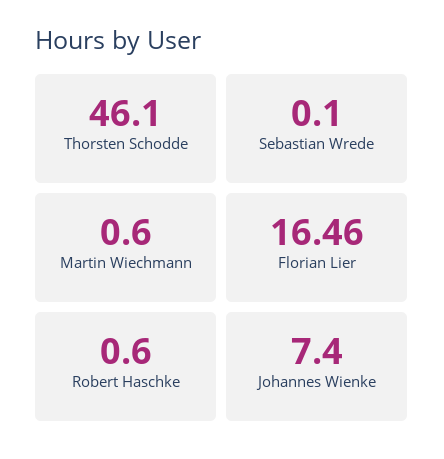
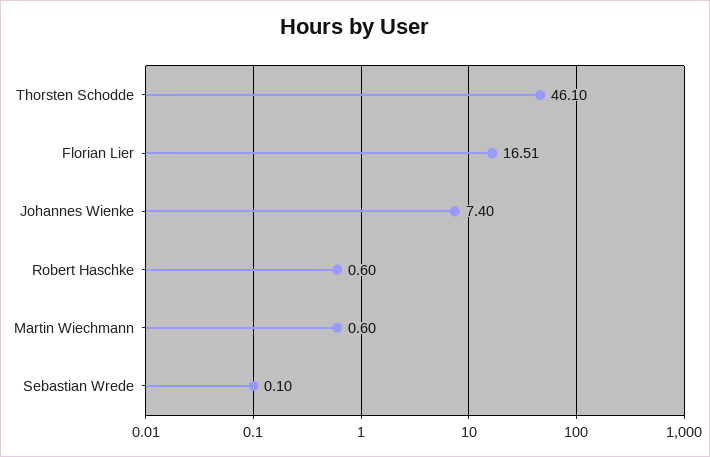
  {
    "Thorsten Schodde": 46.1,
    "Sebastian Wrede": 0.1,
    "Martin Wiechmann": 0.6,
-   "Florian Lier": 16.46,
+   "Florian Lier": 16.51,
    "Robert Haschke": 0.6,
    "Johannes Wienke": 7.4
  }

